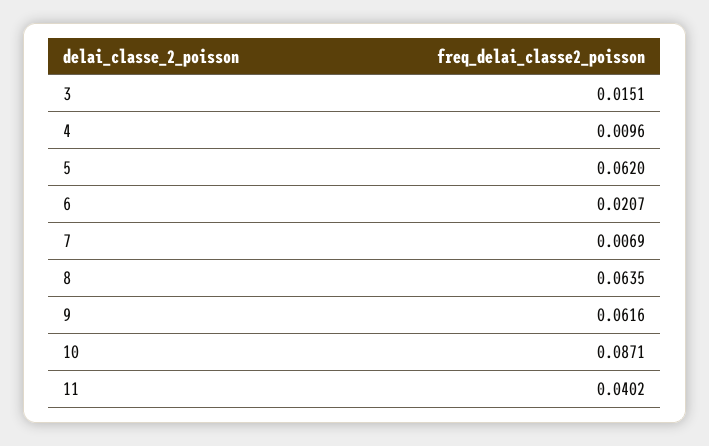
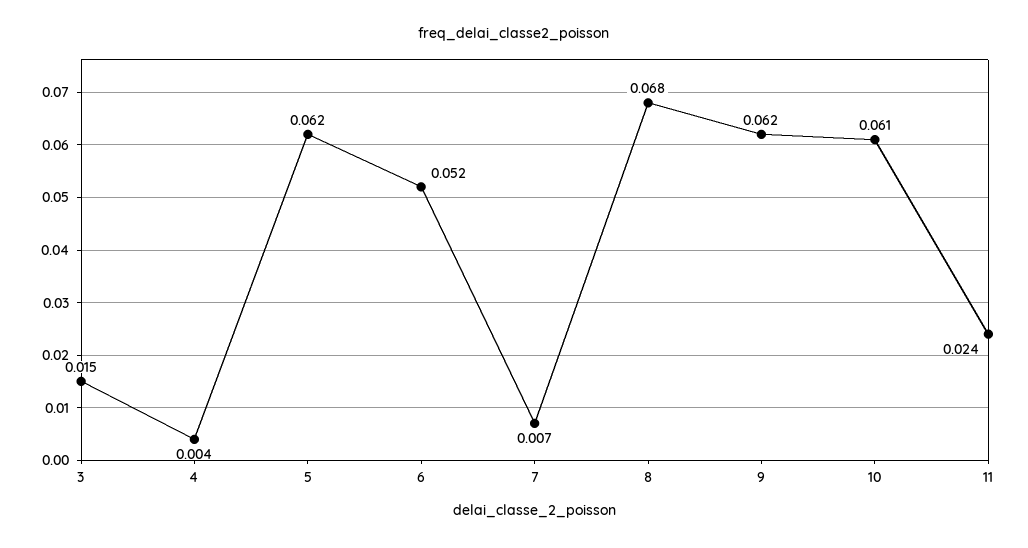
  {
    "3": 0.0151,
-   "4": 0.0096,
+   "4": 0.004,
    "5": 0.062,
-   "6": 0.0207,
+   "6": 0.052,
    "7": 0.0069,
-   "8": 0.0635,
+   "8": 0.068,
    "9": 0.0616,
-   "10": 0.0871,
+   "10": 0.061,
-   "11": 0.0402
+   "11": 0.024
  }

